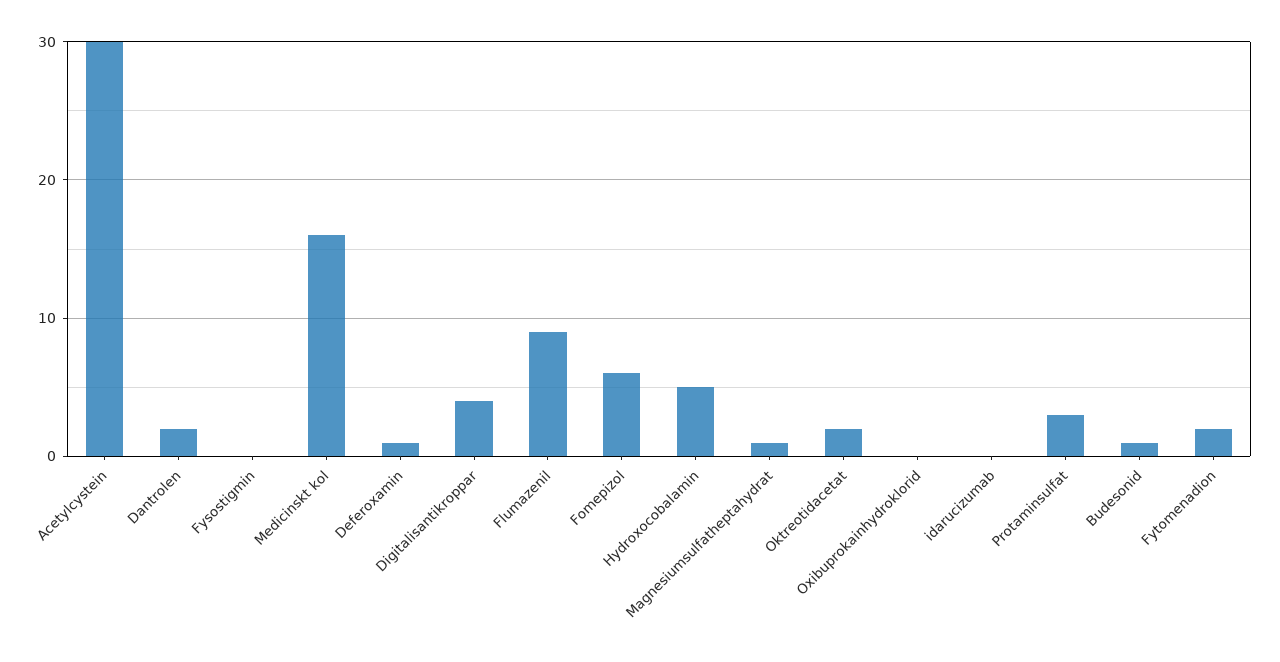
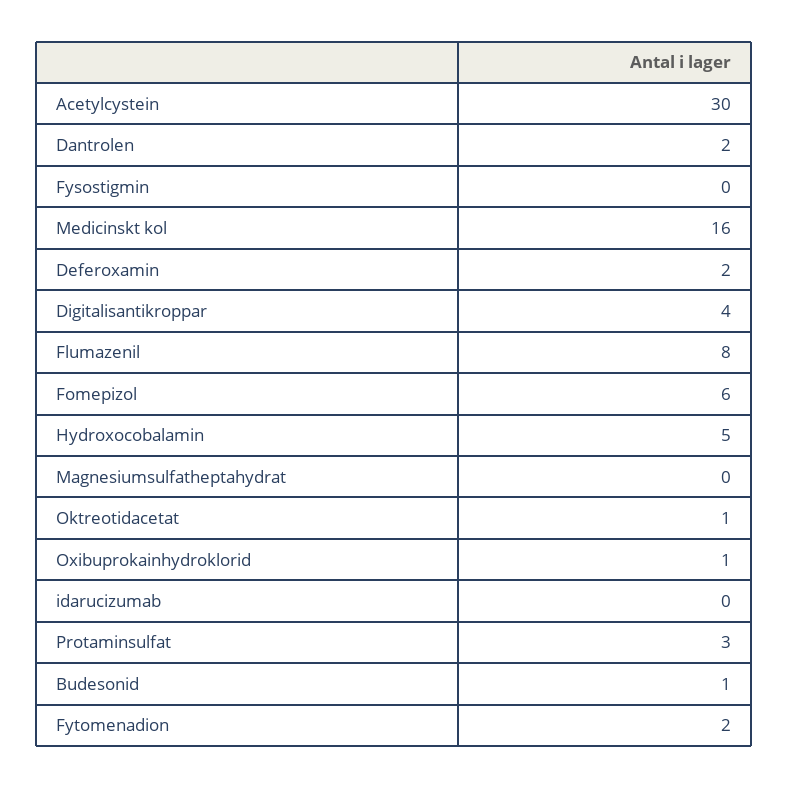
  {
    "Acetylcystein": 30,
    "Dantrolen": 2,
    "Fysostigmin": 0,
    "Medicinskt kol": 16,
-   "Deferoxamin": 1,
+   "Deferoxamin": 2,
    "Digitalisantikroppar": 4,
-   "Flumazenil": 9,
+   "Flumazenil": 8,
    "Fomepizol": 6,
    "Hydroxocobalamin": 5,
-   "Magnesiumsulfatheptahydrat": 1,
+   "Magnesiumsulfatheptahydrat": 0,
-   "Oktreotidacetat": 2,
+   "Oktreotidacetat": 1,
-   "Oxibuprokainhydroklorid": 0,
+   "Oxibuprokainhydroklorid": 1,
    "idarucizumab": 0,
    "Protaminsulfat": 3,
    "Budesonid": 1,
    "Fytomenadion": 2
  }

